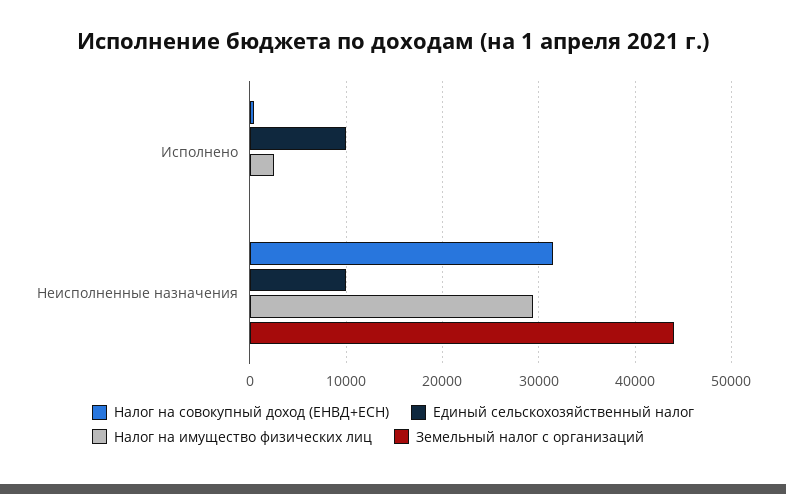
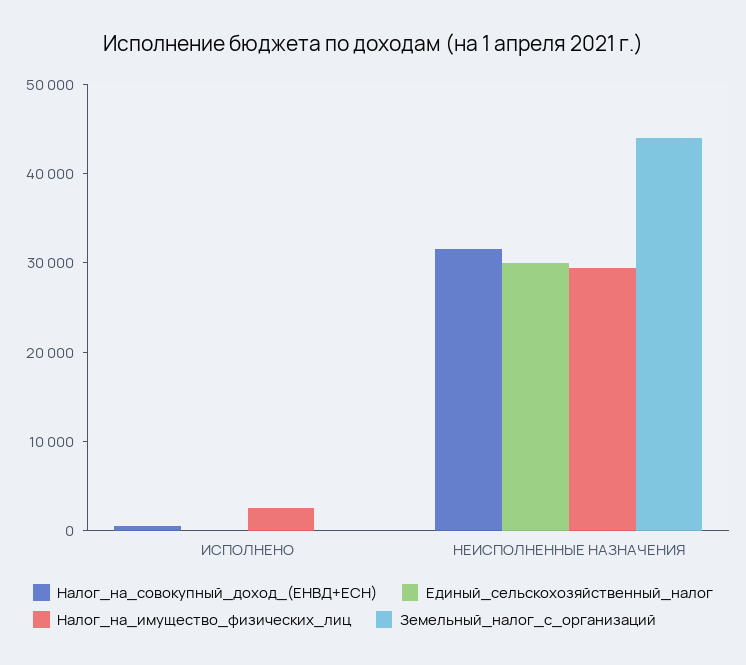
  {
    "Налог на совокупный доход (ЕНВД+ЕСН)": {
      "Исполнено": 0,
      "Неисполненные назначения": 32000
    },
    "Единый сельскохозяйственный налог": {
-     "Исполнено": 10000,
+     "Исполнено": 0,
-     "Неисполненные назначения": 10000
+     "Неисполненные назначения": 30000
    },
    "Налог на имущество физических лиц": {
      "Исполнено": 3000,
      "Неисполненные назначения": 29000
    },
    "Земельный налог с организаций": {
      "Исполнено": 0,
      "Неисполненные назначения": 44000
    }
  }

